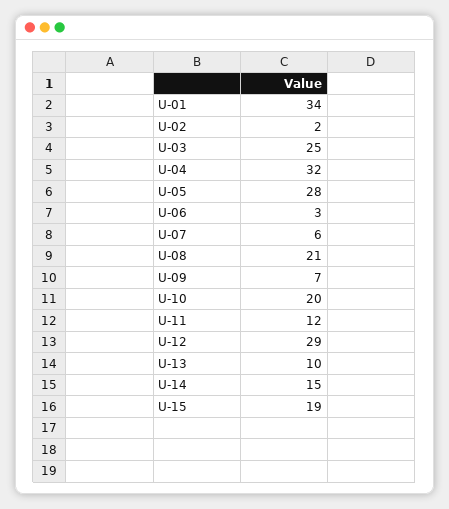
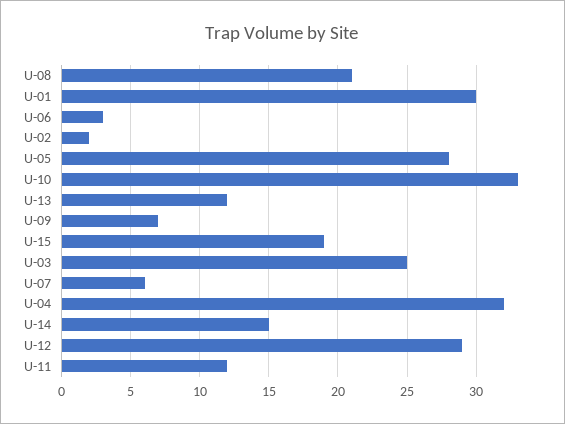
  {
-   "U-01": 34,
+   "U-01": 30,
    "U-02": 2,
    "U-03": 25,
    "U-04": 32,
    "U-05": 28,
    "U-06": 3,
    "U-07": 6,
    "U-08": 21,
    "U-09": 7,
-   "U-10": 20,
+   "U-10": 33,
    "U-11": 12,
    "U-12": 29,
-   "U-13": 10,
+   "U-13": 12,
    "U-14": 15,
    "U-15": 19
  }

